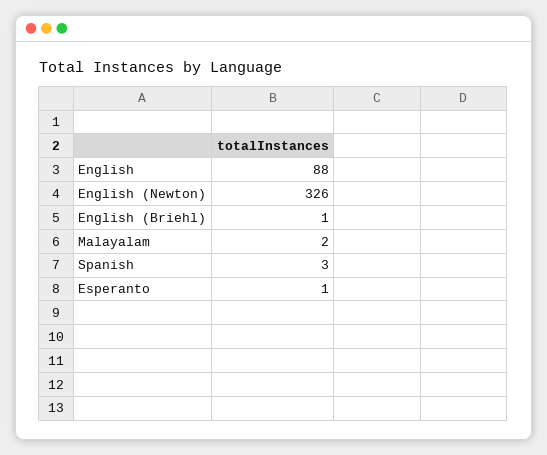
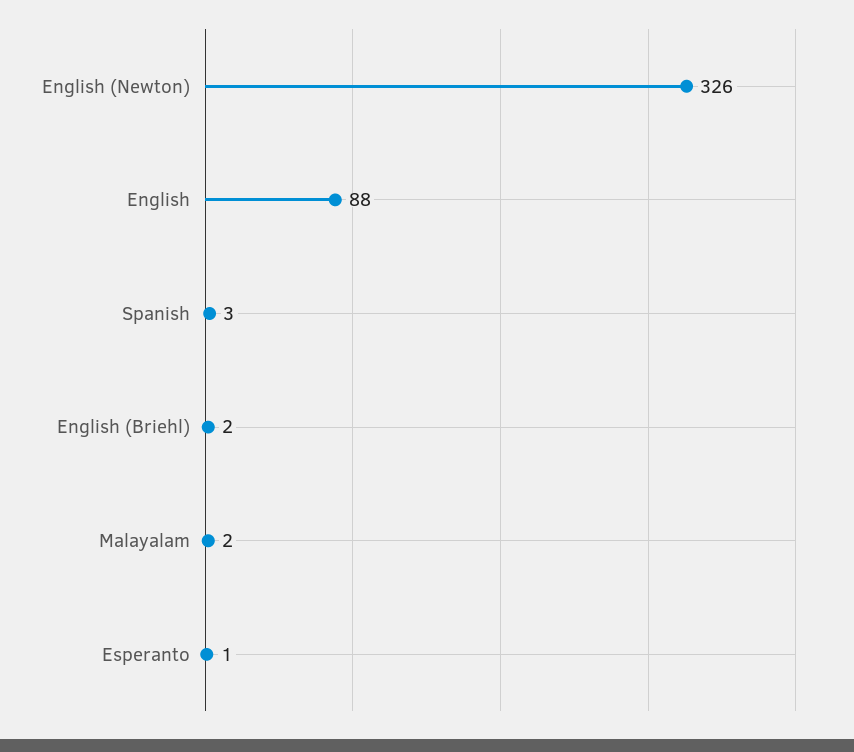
  {
    "English": 88,
    "English (Newton)": 326,
-   "English (Briehl)": 1,
+   "English (Briehl)": 2,
    "Malayalam": 2,
    "Spanish": 3,
    "Esperanto": 1
  }

